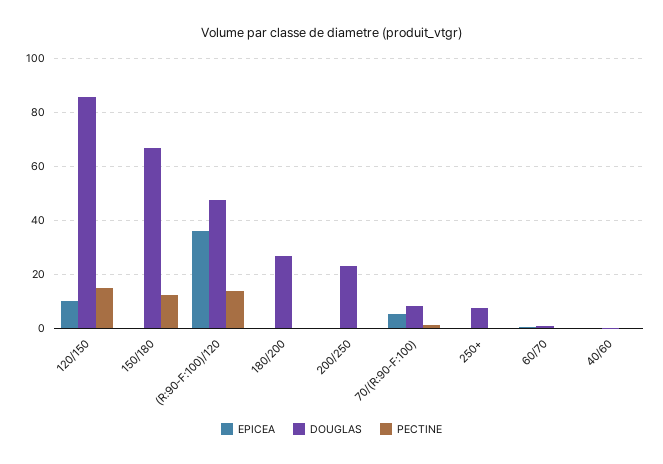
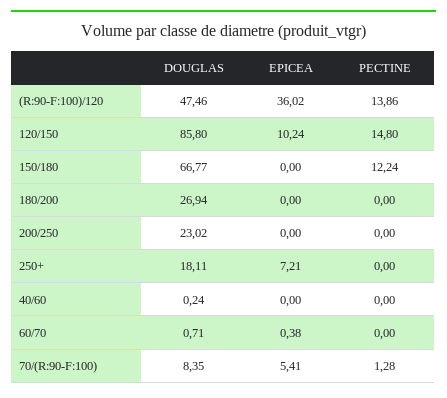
  {
    "EPICEA": {
      "120/150": 10.24,
      "150/180": 0,
      "(R:90-F:100)/120": 36.02,
      "180/200": 0,
      "200/250": 0,
      "70/(R:90-F:100)": 5.41,
-     "250+": 0,
+     "250+": 7.21,
      "60/70": 0.38,
      "40/60": 0
    },
    "DOUGLAS": {
      "120/150": 85.8,
      "150/180": 66.77,
      "(R:90-F:100)/120": 47.46,
      "180/200": 26.94,
      "200/250": 23.02,
      "70/(R:90-F:100)": 8.35,
-     "250+": 7.5,
+     "250+": 18.11,
      "60/70": 0.71,
      "40/60": 0.24
    },
    "PECTINE": {
      "120/150": 14.8,
      "150/180": 12.24,
      "(R:90-F:100)/120": 13.86,
      "180/200": 0,
      "200/250": 0,
      "70/(R:90-F:100)": 1.28,
      "250+": 0,
      "60/70": 0,
      "40/60": 0
    }
  }

